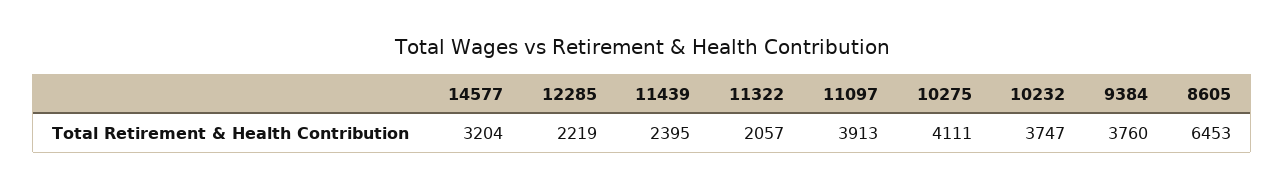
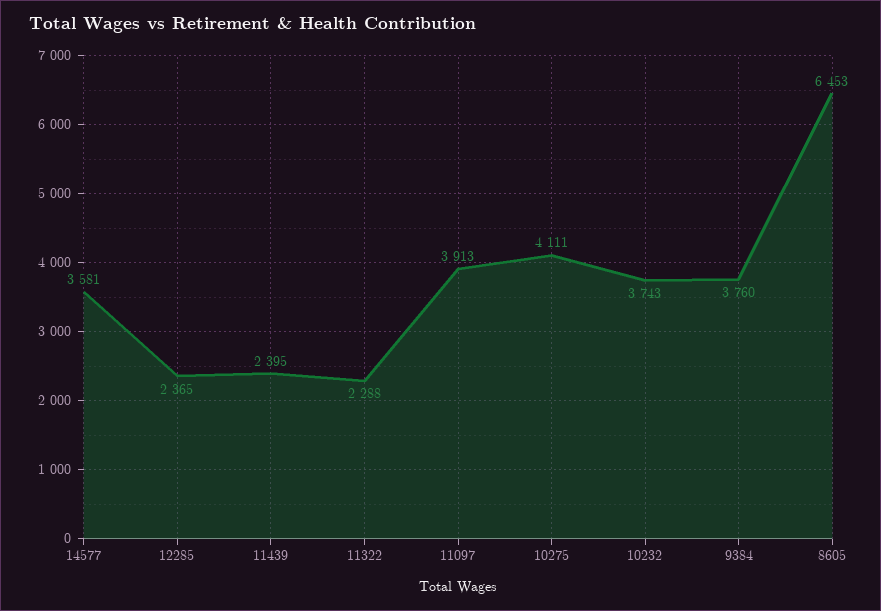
  {
-   "14577": 3204,
+   "14577": 3581,
-   "12285": 2219,
+   "12285": 2365,
    "11439": 2395,
-   "11322": 2057,
+   "11322": 2288,
    "11097": 3913,
    "10275": 4111,
-   "10232": 3747,
+   "10232": 3743,
    "9384": 3760,
    "8605": 6453
  }

